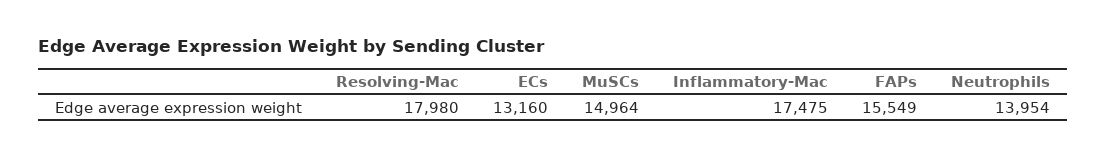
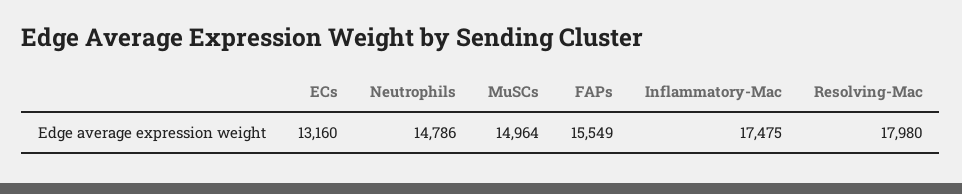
  {
    "Resolving-Mac": 17980,
    "ECs": 13160,
    "MuSCs": 14964,
    "Inflammatory-Mac": 17475,
    "FAPs": 15549,
-   "Neutrophils": 13954
+   "Neutrophils": 14786
  }

